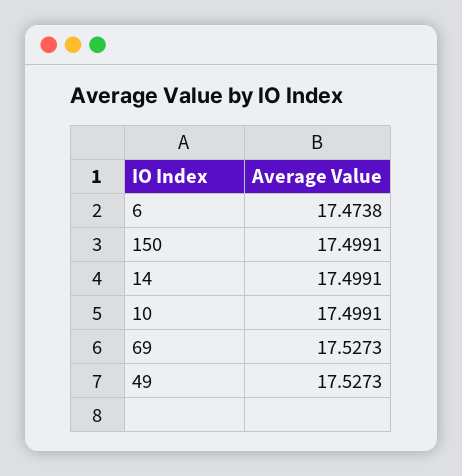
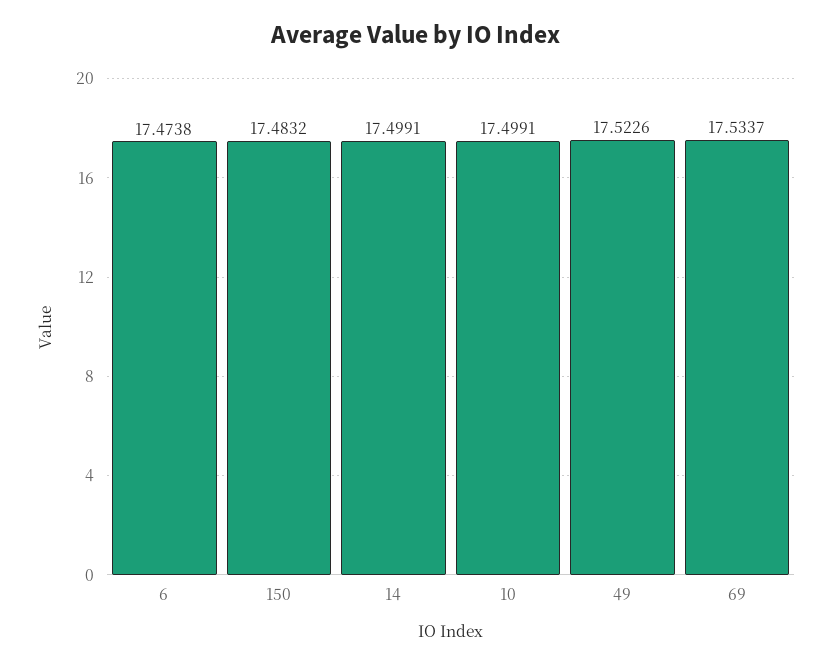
  {
    "6": 17.4738,
-   "150": 17.4991,
+   "150": 17.4832,
    "14": 17.4991,
    "10": 17.4991,
-   "69": 17.5273,
+   "69": 17.5337,
-   "49": 17.5273
+   "49": 17.5226
  }

